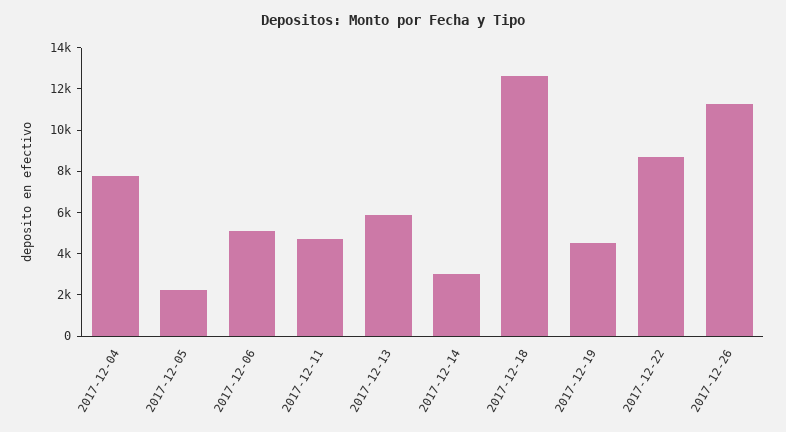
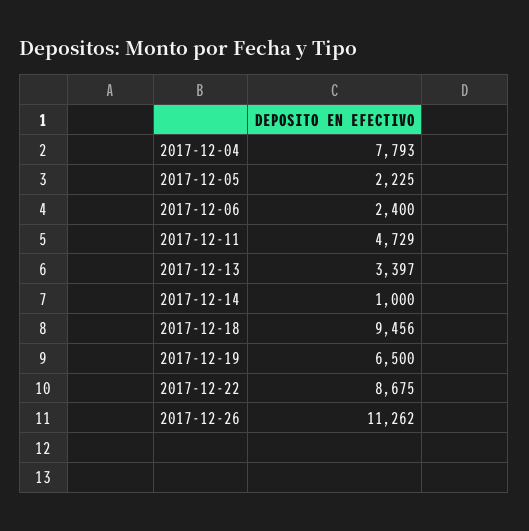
  {
    "2017-12-04": 7793,
    "2017-12-05": 2225,
-   "2017-12-06": 5000,
+   "2017-12-06": 2400,
    "2017-12-11": 4729,
-   "2017-12-13": 6000,
+   "2017-12-13": 3397,
-   "2017-12-14": 3000,
+   "2017-12-14": 1000,
-   "2017-12-18": 12500,
+   "2017-12-18": 9456,
-   "2017-12-19": 4500,
+   "2017-12-19": 6500,
    "2017-12-22": 8675,
    "2017-12-26": 11262
  }

